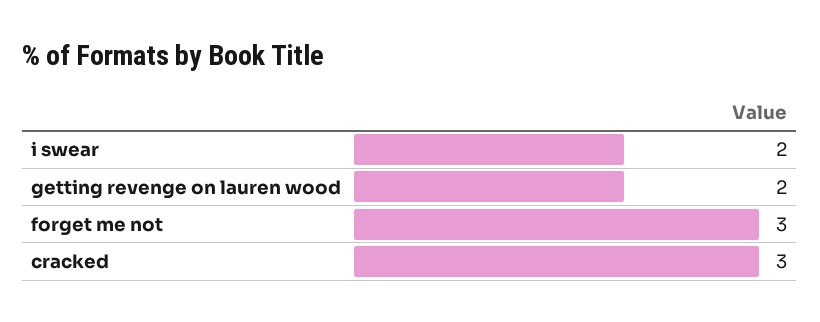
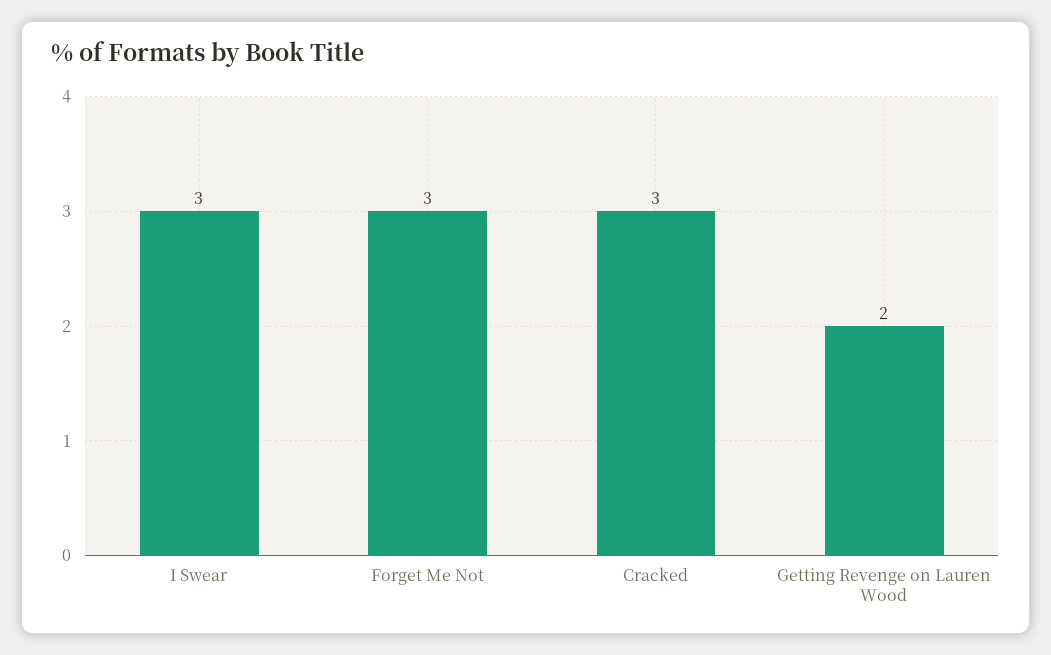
  {
-   "i swear": 2,
+   "i swear": 3,
    "getting revenge on lauren wood": 2,
    "forget me not": 3,
    "cracked": 3
  }

